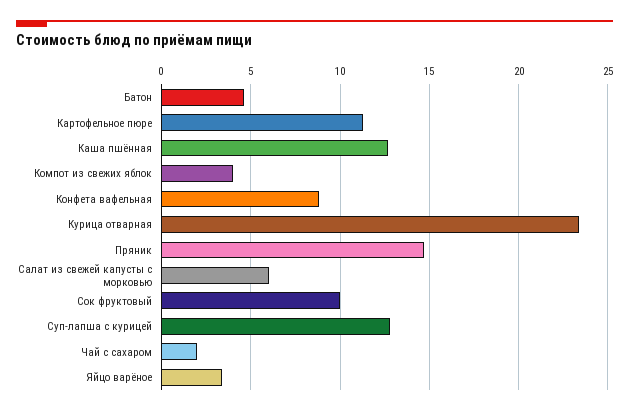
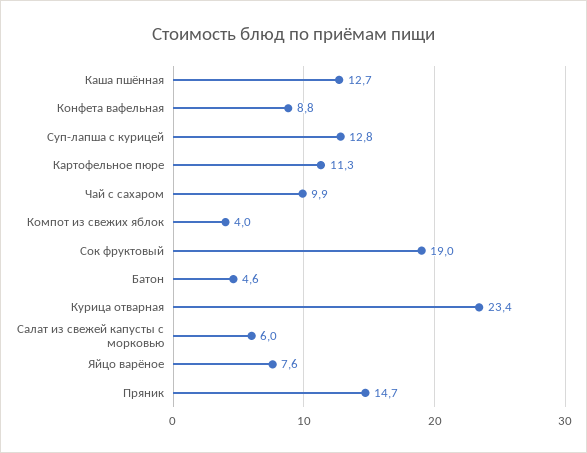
  {
    "Батон": 4.6,
    "Картофельное пюре": 11.3,
    "Каша пшённая": 12.7,
    "Компот из свежих яблок": 4,
    "Конфета вафельная": 8.8,
    "Курица отварная": 23.4,
    "Пряник": 14.7,
    "Салат из свежей капусты с морковью": 6,
-   "Сок фруктовый": 10,
+   "Сок фруктовый": 19,
    "Суп-лапша с курицей": 12.8,
-   "Чай с сахаром": 2,
+   "Чай с сахаром": 9.9,
-   "Яйцо варёное": 3.5
+   "Яйцо варёное": 7.6
  }

